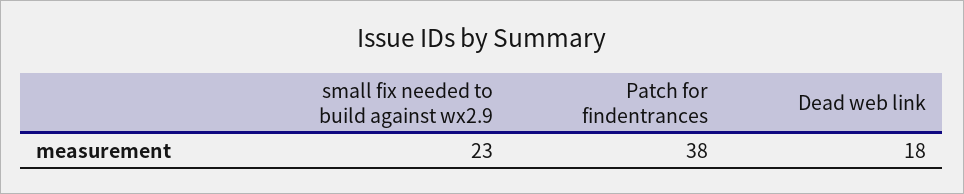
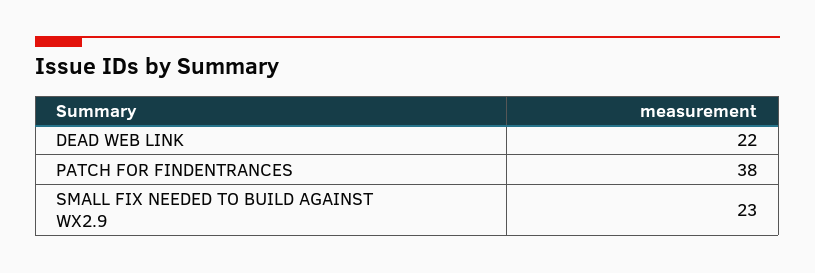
  {
    "small fix needed to build against wx2.9": 23,
    "Patch for findentrances": 38,
-   "Dead web link": 18
+   "Dead web link": 22
  }

